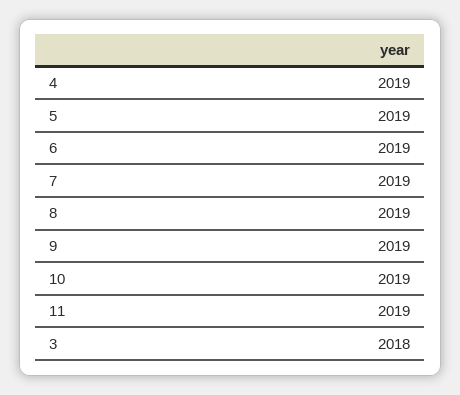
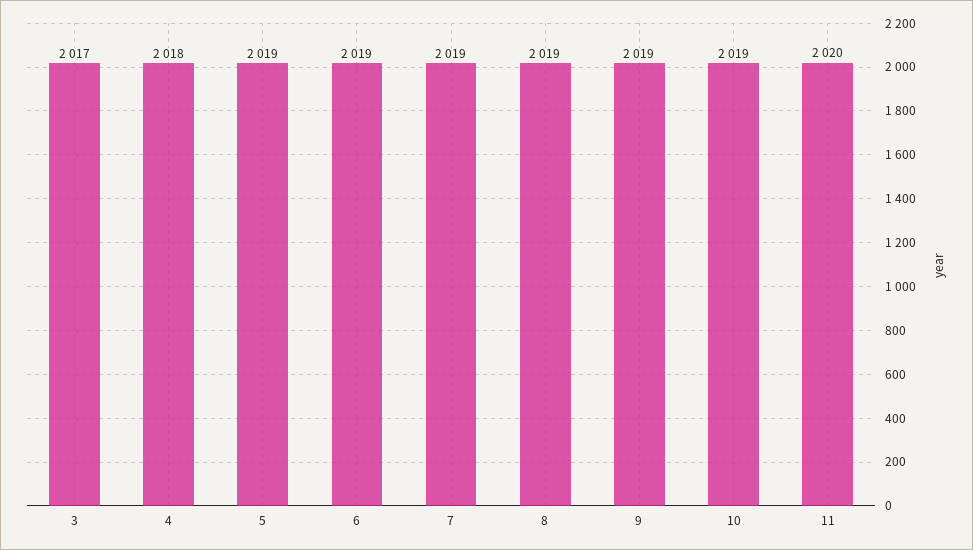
  {
-   "4": 2019,
+   "4": 2018,
    "5": 2019,
    "6": 2019,
    "7": 2019,
    "8": 2019,
    "9": 2019,
    "10": 2019,
-   "11": 2019,
+   "11": 2020,
-   "3": 2018
+   "3": 2017
  }

